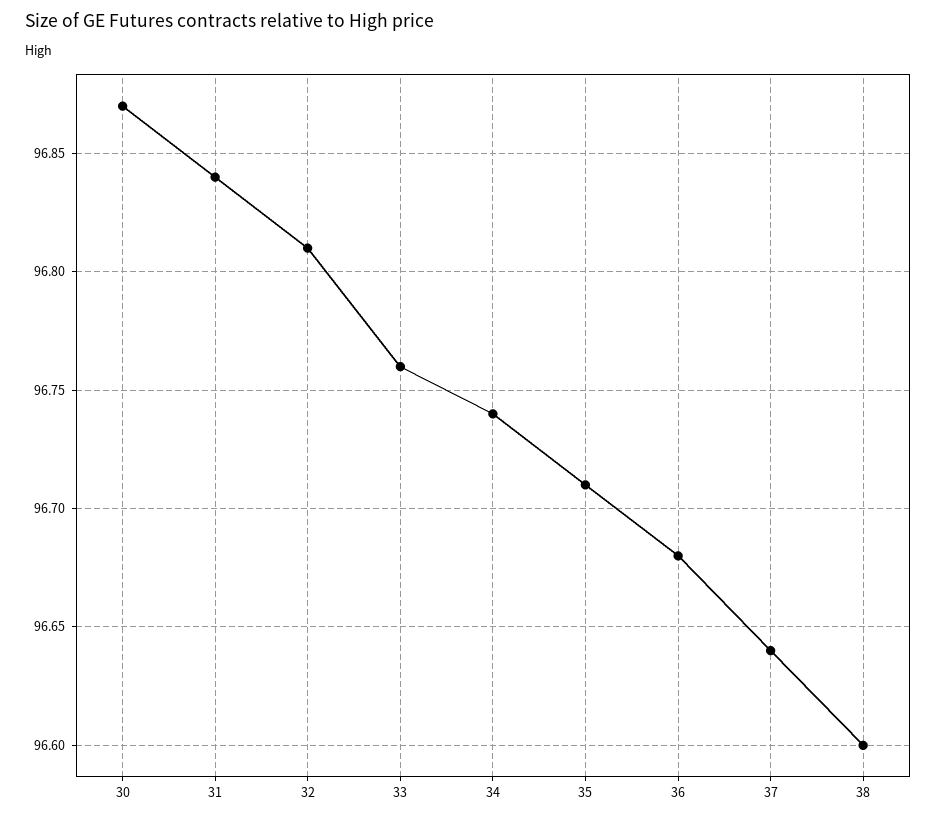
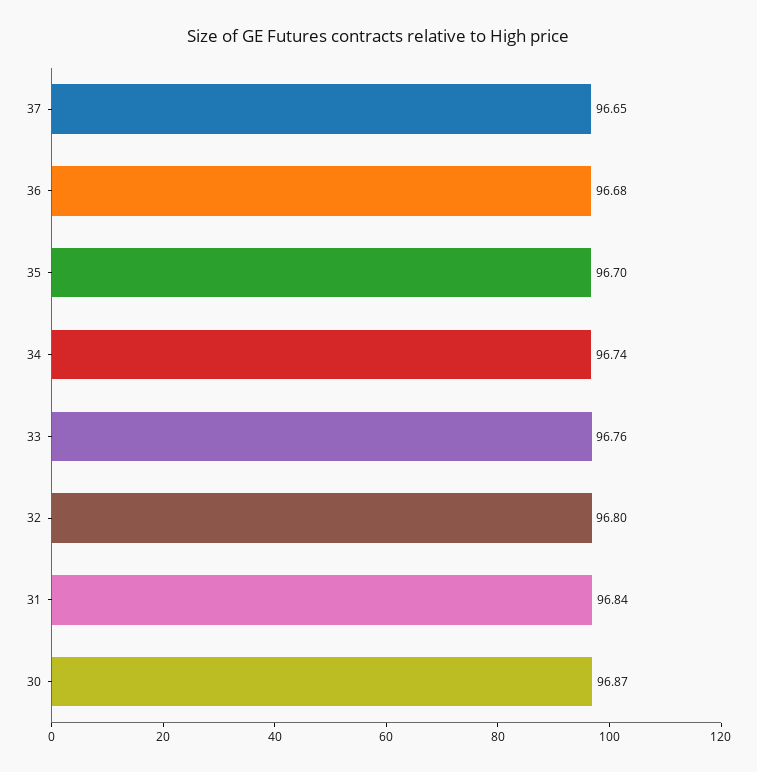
  {
    "30": 96.87,
    "31": 96.84,
-   "32": 96.81,
+   "32": 96.8,
    "33": 96.76,
    "34": 96.74,
-   "35": 96.71,
+   "35": 96.7,
    "36": 96.68,
-   "37": 96.64,
+   "37": 96.65
-   "38": 96.6
  }

